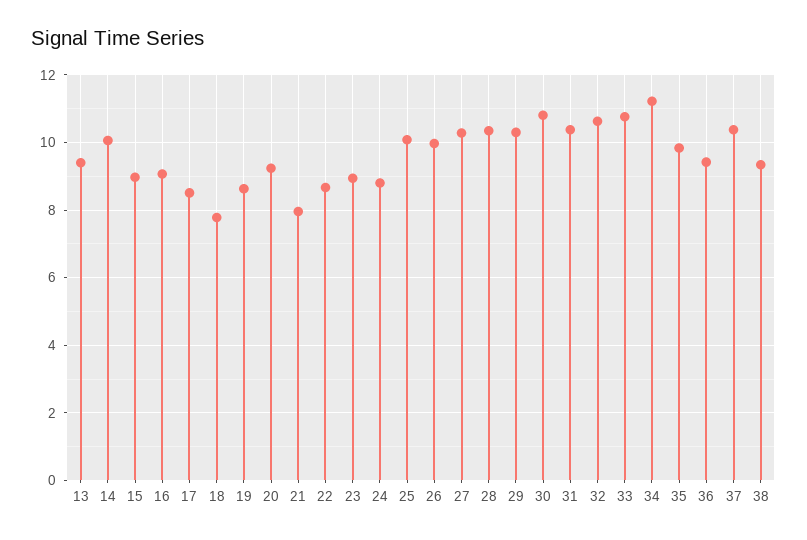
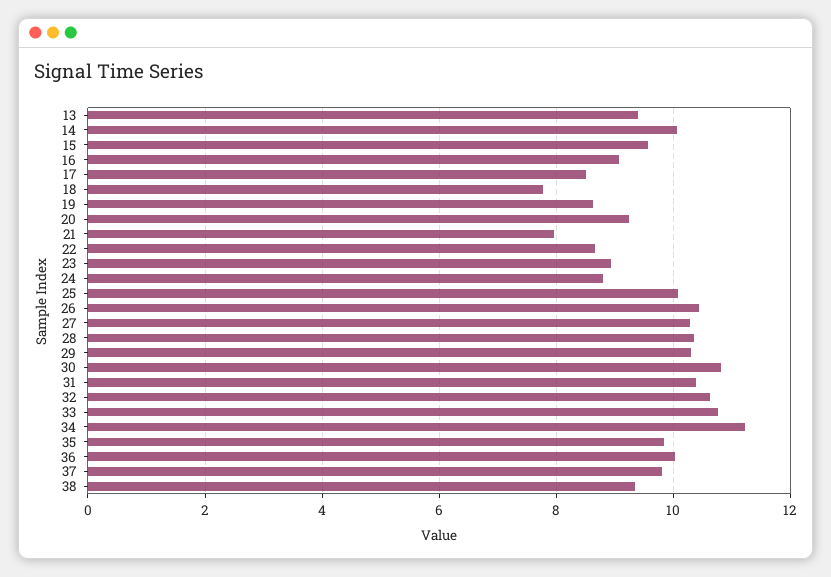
  {
    "13": 9.4,
    "14": 10,
-   "15": 9,
+   "15": 9.6,
    "16": 9,
    "17": 8.6,
    "18": 7.8,
    "19": 8.6,
    "20": 9.2,
    "21": 8,
    "22": 8.6,
    "23": 9,
    "24": 8.8,
    "25": 10,
-   "26": 10,
+   "26": 10.4,
    "27": 10.2,
    "28": 10.4,
    "29": 10.4,
    "30": 10.8,
    "31": 10.4,
    "32": 10.6,
    "33": 10.8,
    "34": 11.2,
    "35": 9.8,
-   "36": 9.4,
+   "36": 10,
-   "37": 10.4,
+   "37": 9.8,
    "38": 9.4
  }

